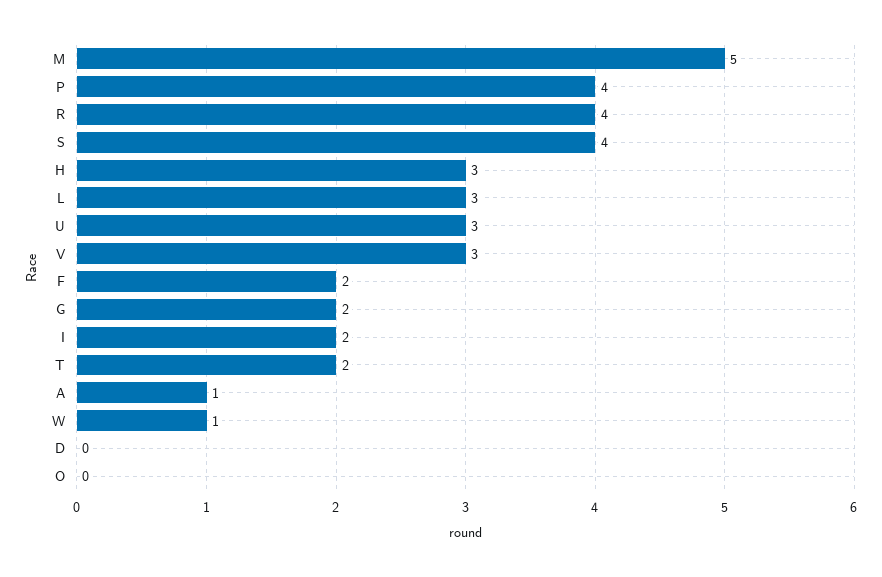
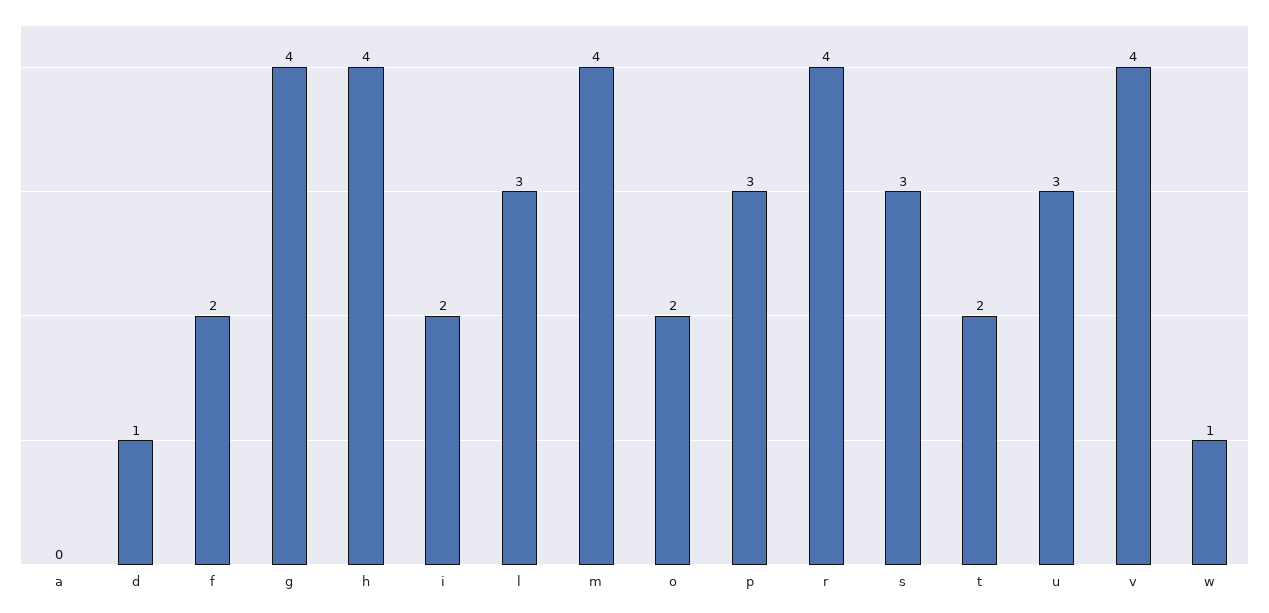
  {
-   "M": 5,
+   "M": 4,
-   "P": 4,
+   "P": 3,
    "R": 4,
-   "S": 4,
+   "S": 3,
-   "H": 3,
+   "H": 4,
    "L": 3,
    "U": 3,
-   "V": 3,
+   "V": 4,
    "F": 2,
-   "G": 2,
+   "G": 4,
    "I": 2,
    "T": 2,
-   "A": 1,
+   "A": 0,
    "W": 1,
-   "D": 0,
+   "D": 1,
-   "O": 0
+   "O": 2
  }

